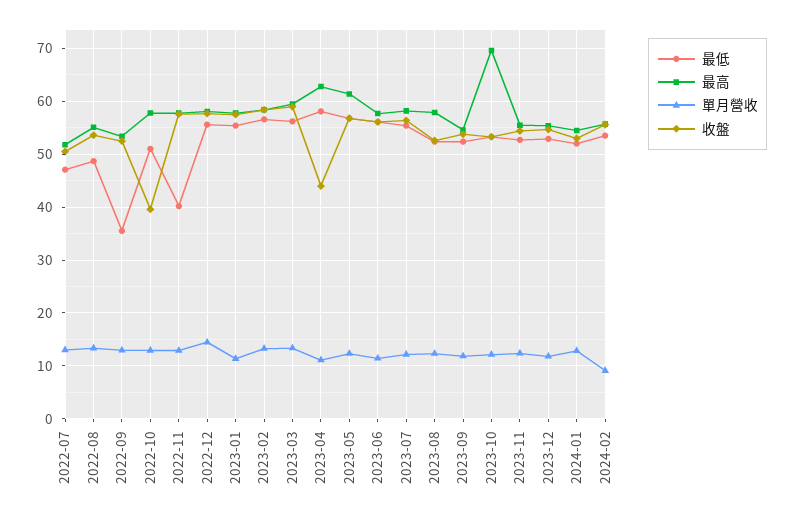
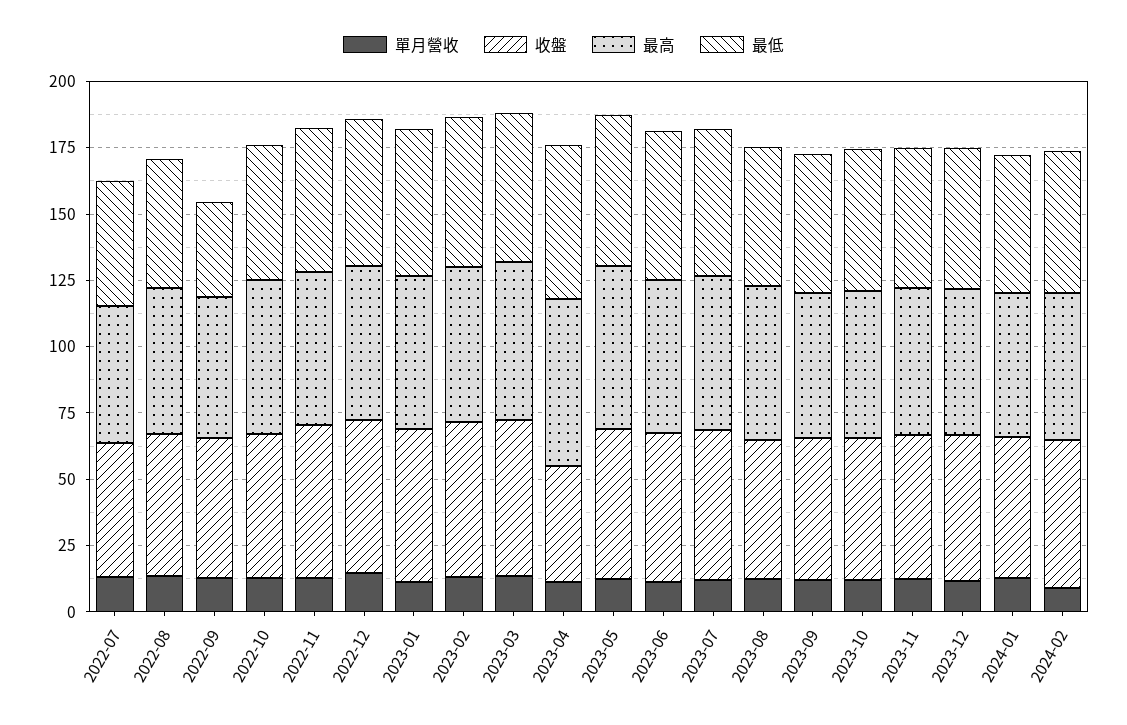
  {
    "最低": {
      "2022-07": 48,
      "2022-08": 48,
      "2022-09": 36,
      "2022-10": 52,
-     "2022-11": 40,
+     "2022-11": 55,
      "2022-12": 56,
      "2023-01": 56,
      "2023-02": 56,
      "2023-03": 56,
      "2023-04": 58,
      "2023-05": 56,
      "2023-06": 56,
      "2023-07": 56,
      "2023-08": 52,
      "2023-09": 52,
      "2023-10": 54,
      "2023-11": 52,
      "2023-12": 52,
      "2024-01": 52,
      "2024-02": 54
    },
    "最高": {
      "2022-07": 52,
      "2022-08": 56,
      "2022-09": 54,
      "2022-10": 58,
      "2022-11": 58,
      "2022-12": 58,
      "2023-01": 58,
      "2023-02": 58,
      "2023-03": 60,
      "2023-04": 62,
      "2023-05": 62,
      "2023-06": 58,
      "2023-07": 58,
      "2023-08": 58,
      "2023-09": 54,
-     "2023-10": 70,
+     "2023-10": 55,
      "2023-11": 56,
      "2023-12": 56,
      "2024-01": 54,
      "2024-02": 56
    },
    "單月營收": {
      "2022-07": 14,
      "2022-08": 14,
      "2022-09": 12,
      "2022-10": 12,
      "2022-11": 12,
      "2022-12": 14,
      "2023-01": 12,
      "2023-02": 14,
      "2023-03": 14,
      "2023-04": 12,
      "2023-05": 12,
      "2023-06": 12,
      "2023-07": 12,
      "2023-08": 12,
      "2023-09": 12,
      "2023-10": 12,
      "2023-11": 12,
      "2023-12": 12,
      "2024-01": 12,
      "2024-02": 10
    },
    "收盤": {
      "2022-07": 50,
      "2022-08": 54,
      "2022-09": 52,
-     "2022-10": 40,
+     "2022-10": 55,
      "2022-11": 58,
      "2022-12": 58,
      "2023-01": 58,
      "2023-02": 58,
      "2023-03": 60,
      "2023-04": 44,
      "2023-05": 56,
      "2023-06": 56,
      "2023-07": 56,
      "2023-08": 52,
      "2023-09": 54,
      "2023-10": 54,
      "2023-11": 54,
      "2023-12": 54,
      "2024-01": 54,
      "2024-02": 56
    }
  }

